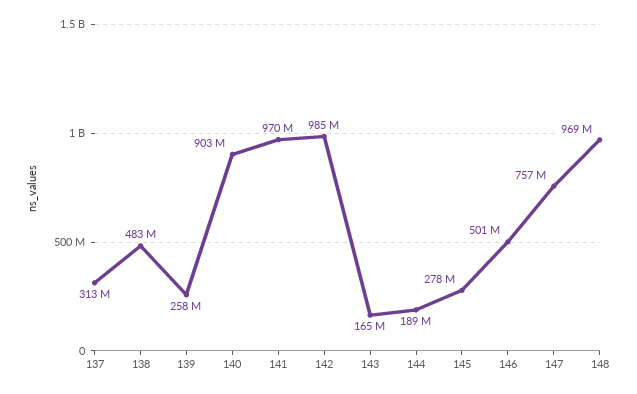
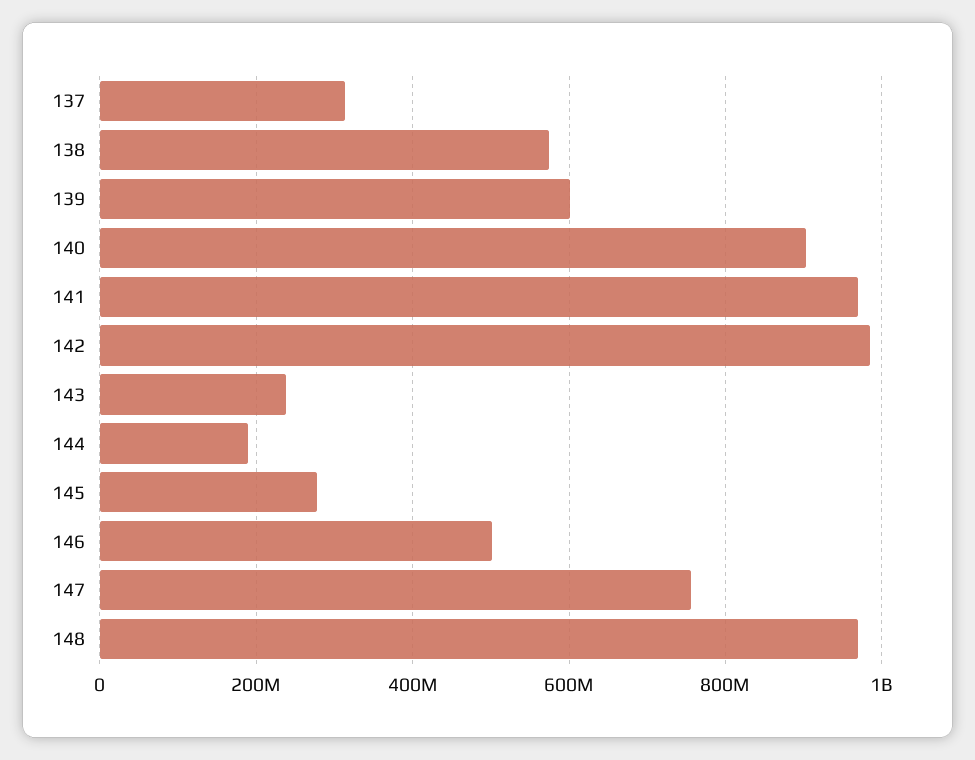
  {
    "137": 313000000,
-   "138": 483000000,
+   "138": 580000000,
-   "139": 258000000,
+   "139": 600000000,
    "140": 903000000,
    "141": 970000000,
    "142": 985000000,
-   "143": 165000000,
+   "143": 240000000,
    "144": 189000000,
    "145": 278000000,
    "146": 501000000,
    "147": 757000000,
    "148": 969000000
  }

